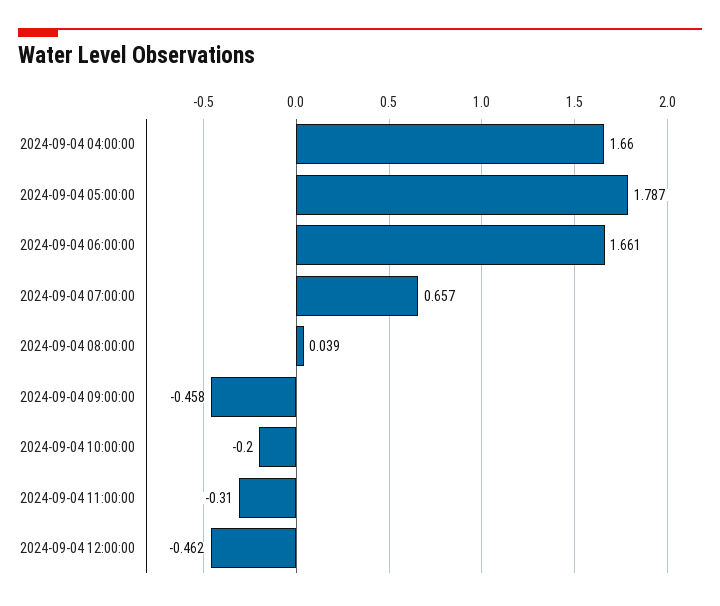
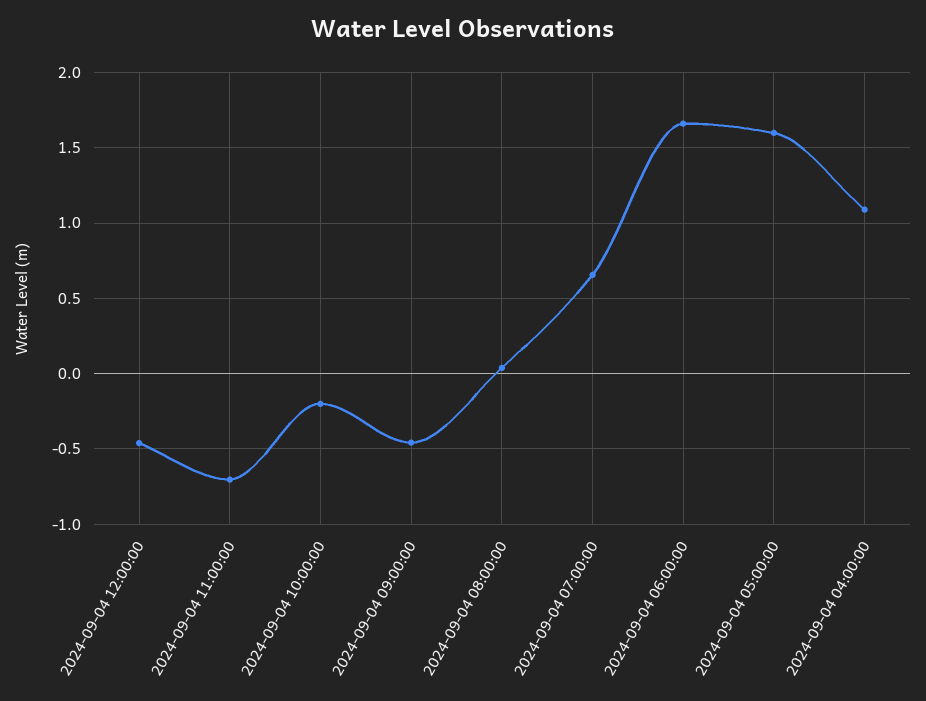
  {
-   "2024-09-04 04:00:00": 1.66,
+   "2024-09-04 04:00:00": 1.1,
-   "2024-09-04 05:00:00": 1.787,
+   "2024-09-04 05:00:00": 1.6,
    "2024-09-04 06:00:00": 1.661,
    "2024-09-04 07:00:00": 0.657,
    "2024-09-04 08:00:00": 0.039,
    "2024-09-04 09:00:00": -0.458,
    "2024-09-04 10:00:00": -0.2,
-   "2024-09-04 11:00:00": -0.31,
+   "2024-09-04 11:00:00": -0.7,
    "2024-09-04 12:00:00": -0.462
  }

